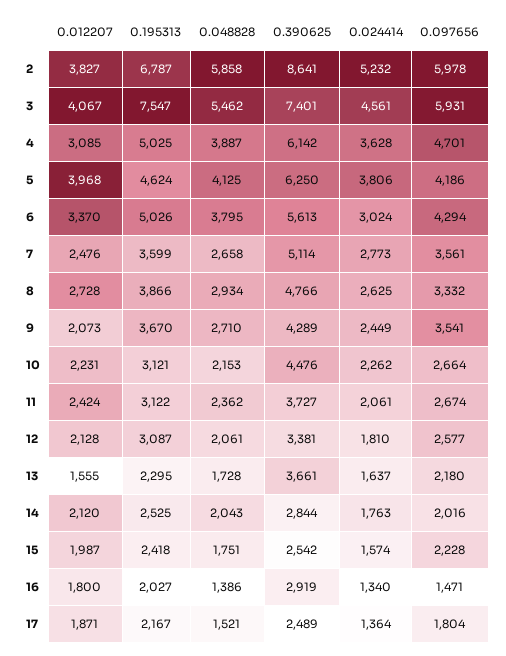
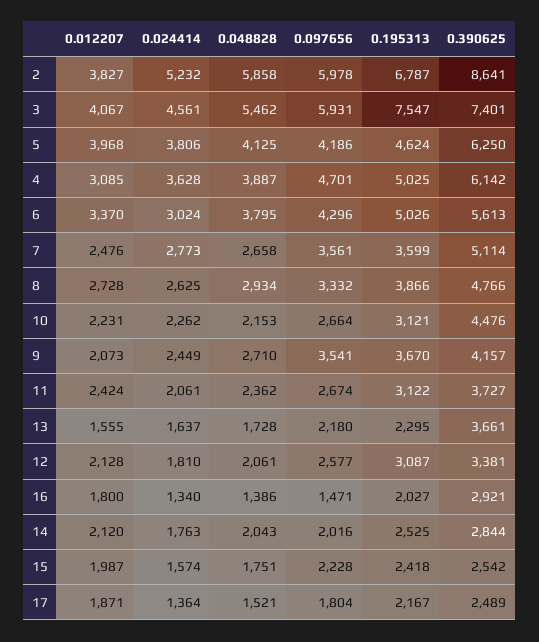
  {
    "0.012207": {
      "2": 3827,
      "3": 4067,
      "4": 3085,
      "5": 3968,
      "6": 3370,
      "7": 2476,
      "8": 2728,
      "9": 2073,
      "10": 2231,
      "11": 2424,
      "12": 2128,
      "13": 1555,
      "14": 2120,
      "15": 1987,
      "16": 1800,
      "17": 1871
    },
    "0.195313": {
      "2": 6787,
      "3": 7547,
      "4": 5025,
      "5": 4624,
      "6": 5026,
      "7": 3599,
      "8": 3866,
      "9": 3670,
      "10": 3121,
      "11": 3122,
      "12": 3087,
      "13": 2295,
      "14": 2525,
      "15": 2418,
      "16": 2027,
      "17": 2167
    },
    "0.048828": {
      "2": 5858,
      "3": 5462,
      "4": 3887,
      "5": 4125,
      "6": 3795,
      "7": 2658,
      "8": 2934,
      "9": 2710,
      "10": 2153,
      "11": 2362,
      "12": 2061,
      "13": 1728,
      "14": 2043,
      "15": 1751,
      "16": 1386,
      "17": 1521
    },
    "0.390625": {
      "2": 8641,
      "3": 7401,
      "4": 6142,
      "5": 6250,
      "6": 5613,
      "7": 5114,
      "8": 4766,
-     "9": 4289,
+     "9": 4157,
      "10": 4476,
      "11": 3727,
      "12": 3381,
      "13": 3661,
      "14": 2844,
      "15": 2542,
-     "16": 2919,
+     "16": 2921,
      "17": 2489
    },
    "0.024414": {
      "2": 5232,
      "3": 4561,
      "4": 3628,
      "5": 3806,
      "6": 3024,
      "7": 2773,
      "8": 2625,
      "9": 2449,
      "10": 2262,
      "11": 2061,
      "12": 1810,
      "13": 1637,
      "14": 1763,
      "15": 1574,
      "16": 1340,
      "17": 1364
    },
    "0.097656": {
      "2": 5978,
      "3": 5931,
      "4": 4701,
      "5": 4186,
-     "6": 4294,
+     "6": 4296,
      "7": 3561,
      "8": 3332,
      "9": 3541,
      "10": 2664,
      "11": 2674,
      "12": 2577,
      "13": 2180,
      "14": 2016,
      "15": 2228,
      "16": 1471,
      "17": 1804
    }
  }

